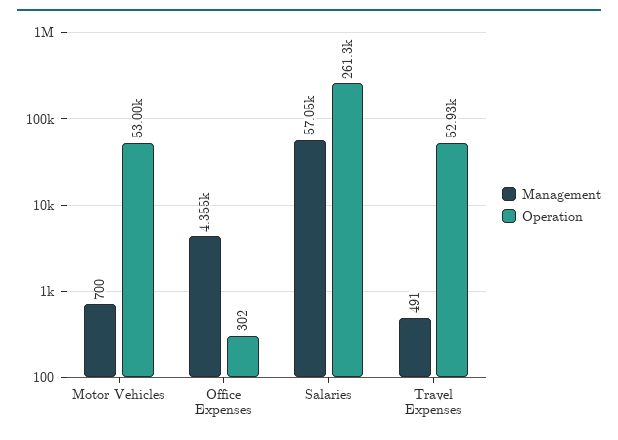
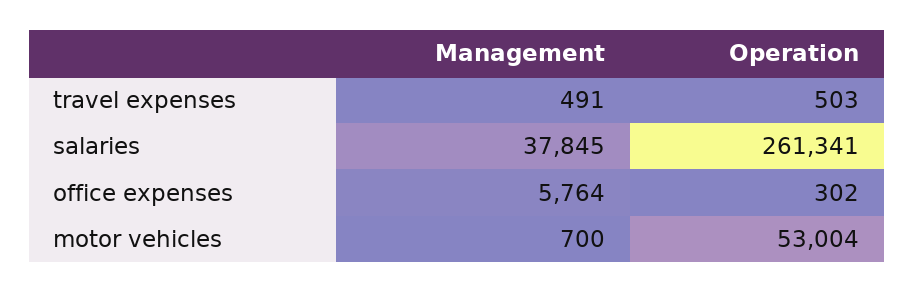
  {
    "Management": {
      "Motor Vehicles": 700,
-     "Office Expenses": 4355,
+     "Office Expenses": 5764,
-     "Salaries": 57050,
+     "Salaries": 37845,
      "Travel Expenses": 491
    },
    "Operation": {
      "Motor Vehicles": 53004,
      "Office Expenses": 302,
      "Salaries": 261341,
-     "Travel Expenses": 52930
+     "Travel Expenses": 503
    }
  }

